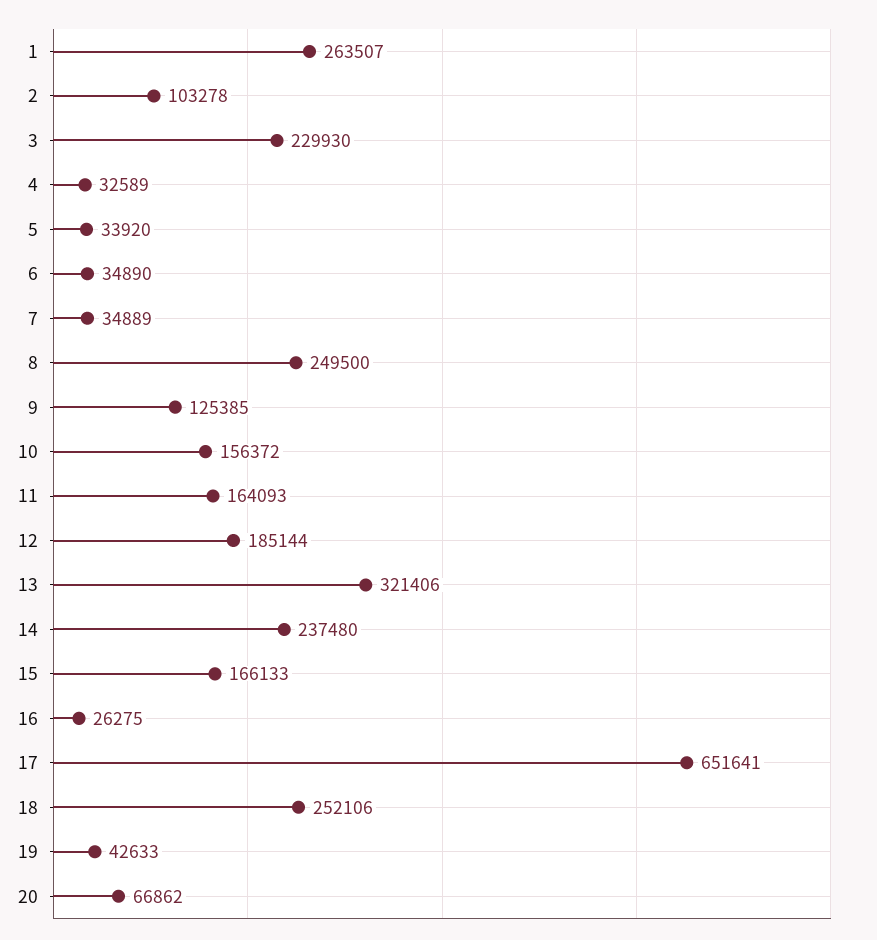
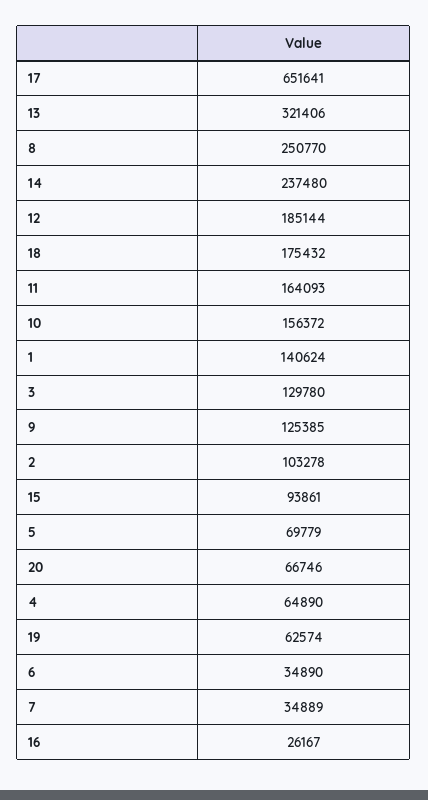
  {
-   "1": 263507,
+   "1": 140624,
    "2": 103278,
-   "3": 229930,
+   "3": 129780,
-   "4": 32589,
+   "4": 64890,
-   "5": 33920,
+   "5": 69779,
    "6": 34890,
    "7": 34889,
-   "8": 249500,
+   "8": 250770,
    "9": 125385,
    "10": 156372,
    "11": 164093,
    "12": 185144,
    "13": 321406,
    "14": 237480,
-   "15": 166133,
+   "15": 93861,
-   "16": 26275,
+   "16": 26167,
    "17": 651641,
-   "18": 252106,
+   "18": 175432,
-   "19": 42633,
+   "19": 62574,
-   "20": 66862
+   "20": 66746
  }

